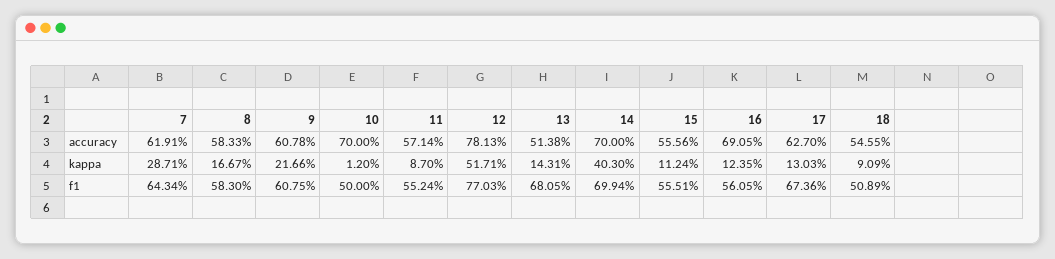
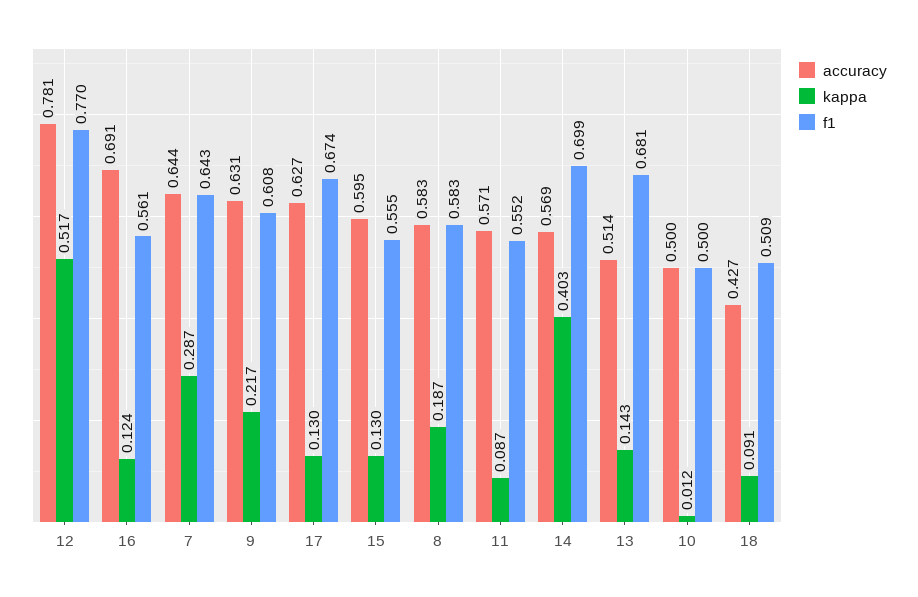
  {
    "accuracy": {
-     "7": 0.6191,
+     "7": 0.644,
      "8": 0.5833,
-     "9": 0.6078,
+     "9": 0.631,
-     "10": 0.7,
+     "10": 0.5,
      "11": 0.5714,
      "12": 0.7813,
      "13": 0.5138,
-     "14": 0.7,
+     "14": 0.569,
-     "15": 0.5556,
+     "15": 0.595,
      "16": 0.6905,
      "17": 0.627,
-     "18": 0.5455
+     "18": 0.427
    },
    "kappa": {
      "7": 0.2871,
-     "8": 0.1667,
+     "8": 0.187,
      "9": 0.2166,
      "10": 0.012,
      "11": 0.087,
      "12": 0.5171,
      "13": 0.1431,
      "14": 0.403,
-     "15": 0.1124,
+     "15": 0.13,
      "16": 0.1235,
      "17": 0.1303,
      "18": 0.0909
    },
    "f1": {
      "7": 0.6434,
      "8": 0.583,
      "9": 0.6075,
      "10": 0.5,
      "11": 0.5524,
      "12": 0.7703,
      "13": 0.6805,
      "14": 0.6994,
      "15": 0.5551,
      "16": 0.5605,
      "17": 0.6736,
      "18": 0.5089
    }
  }

